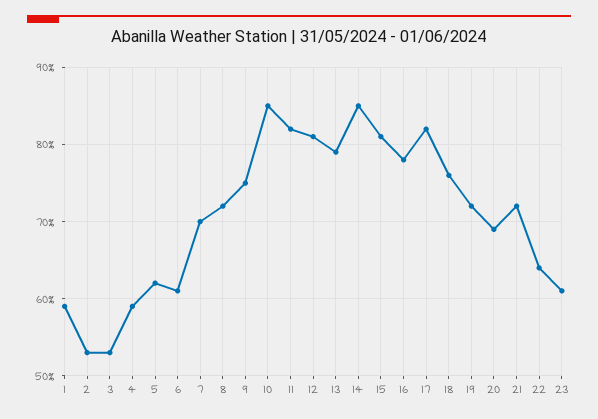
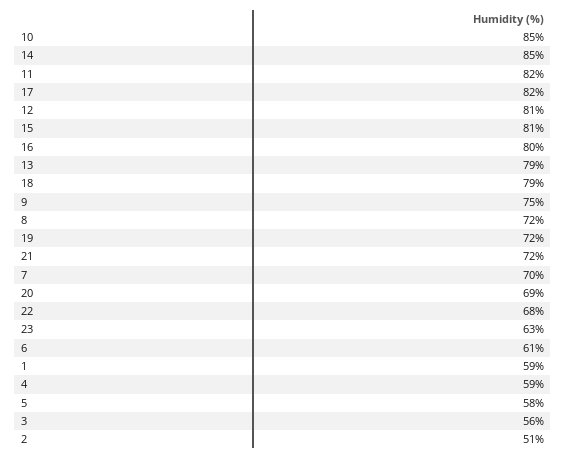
  {
    "1": 59,
-   "2": 53,
+   "2": 51,
-   "3": 53,
+   "3": 56,
    "4": 59,
-   "5": 62,
+   "5": 58,
    "6": 61,
    "7": 70,
    "8": 72,
    "9": 75,
    "10": 85,
    "11": 82,
    "12": 81,
    "13": 79,
    "14": 85,
    "15": 81,
-   "16": 78,
+   "16": 80,
    "17": 82,
-   "18": 76,
+   "18": 79,
    "19": 72,
    "20": 69,
    "21": 72,
-   "22": 64,
+   "22": 68,
-   "23": 61
+   "23": 63
  }

